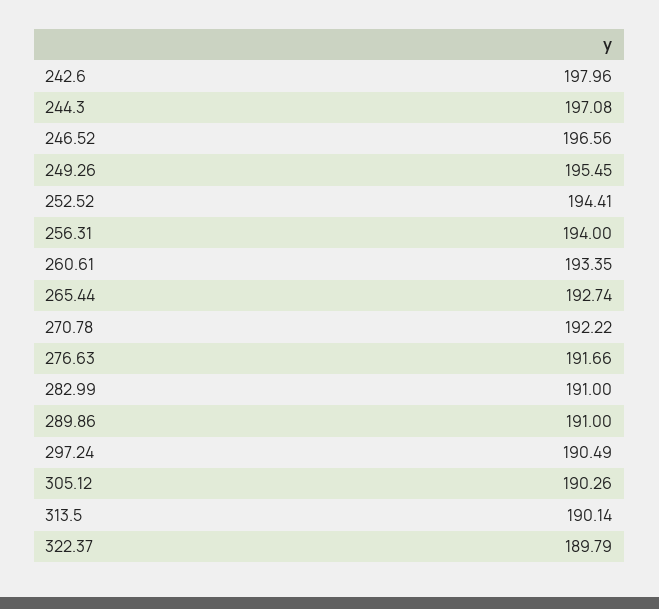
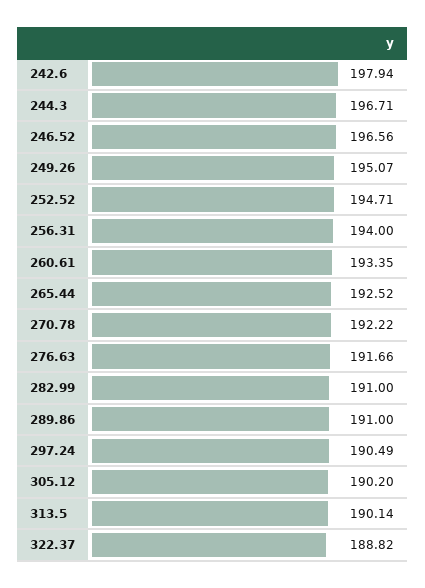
  {
-   "242.6": 197.96,
+   "242.6": 197.94,
-   "244.3": 197.08,
+   "244.3": 196.71,
    "246.52": 196.56,
-   "249.26": 195.45,
+   "249.26": 195.07,
-   "252.52": 194.41,
+   "252.52": 194.71,
    "256.31": 194,
    "260.61": 193.35,
-   "265.44": 192.74,
+   "265.44": 192.52,
    "270.78": 192.22,
    "276.63": 191.66,
    "282.99": 191,
    "289.86": 191,
    "297.24": 190.49,
-   "305.12": 190.26,
+   "305.12": 190.2,
    "313.5": 190.14,
-   "322.37": 189.79
+   "322.37": 188.82
  }

